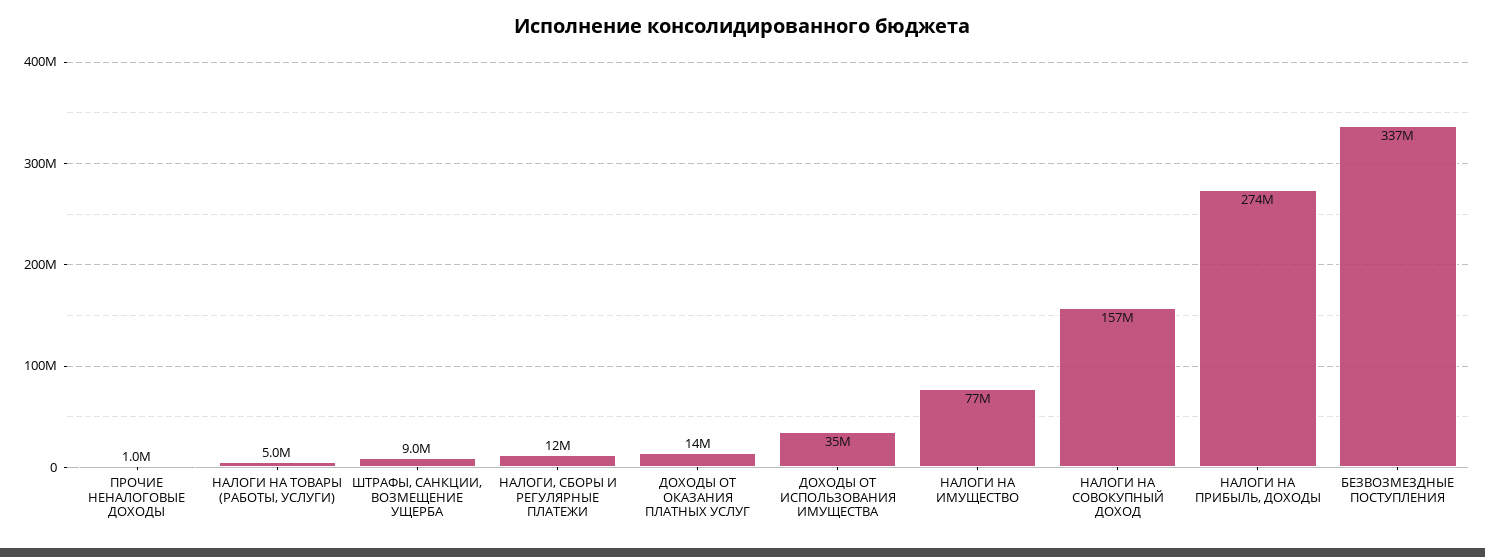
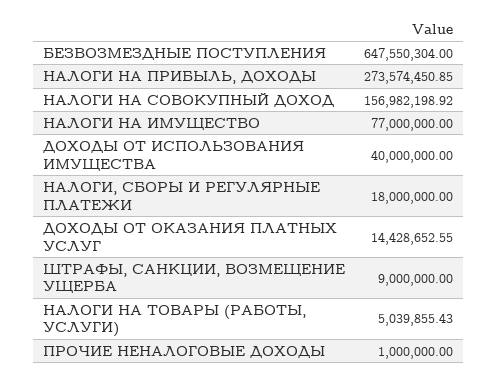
  {
    "ПРОЧИЕ НЕНАЛОГОВЫЕ ДОХОДЫ": 1000000,
    "НАЛОГИ НА ТОВАРЫ (РАБОТЫ, УСЛУГИ)": 5039855.43,
    "ШТРАФЫ, САНКЦИИ, ВОЗМЕЩЕНИЕ УЩЕРБА": 9000000,
-   "НАЛОГИ, СБОРЫ И РЕГУЛЯРНЫЕ ПЛАТЕЖИ": 12000000,
+   "НАЛОГИ, СБОРЫ И РЕГУЛЯРНЫЕ ПЛАТЕЖИ": 18000000,
    "ДОХОДЫ ОТ ОКАЗАНИЯ ПЛАТНЫХ УСЛУГ": 14428652.55,
-   "ДОХОДЫ ОТ ИСПОЛЬЗОВАНИЯ ИМУЩЕСТВА": 35000000,
+   "ДОХОДЫ ОТ ИСПОЛЬЗОВАНИЯ ИМУЩЕСТВА": 40000000,
    "НАЛОГИ НА ИМУЩЕСТВО": 77000000,
    "НАЛОГИ НА СОВОКУПНЫЙ ДОХОД": 156982198.92,
    "НАЛОГИ НА ПРИБЫЛЬ, ДОХОДЫ": 273574450.85,
-   "БЕЗВОЗМЕЗДНЫЕ ПОСТУПЛЕНИЯ": 337000000
+   "БЕЗВОЗМЕЗДНЫЕ ПОСТУПЛЕНИЯ": 647550304
  }

